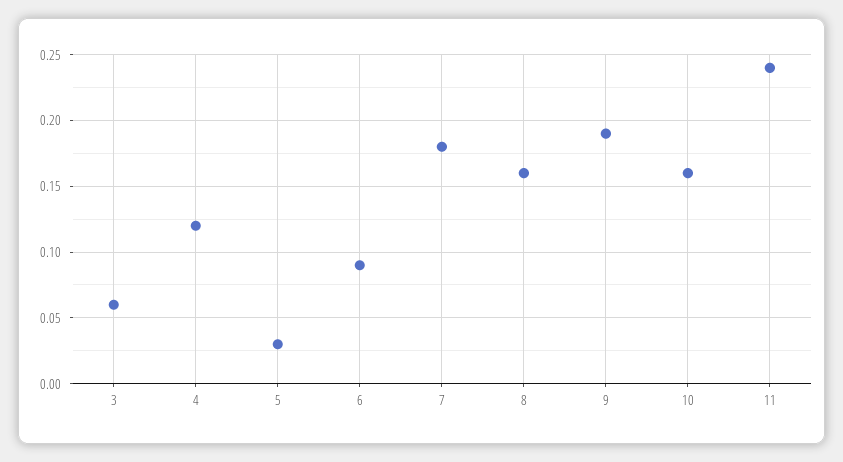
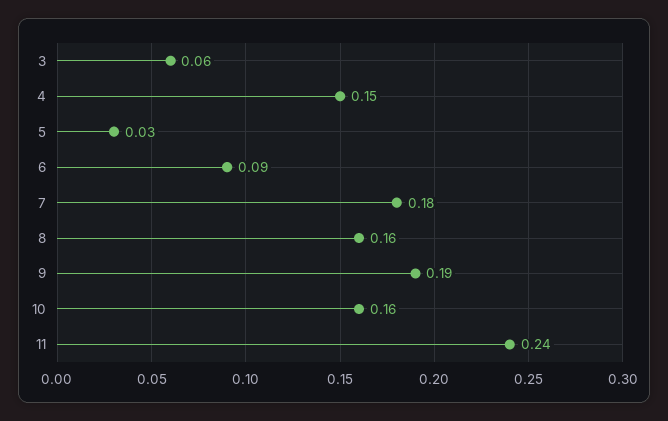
  {
    "3": 0.06,
-   "4": 0.12,
+   "4": 0.15,
    "5": 0.03,
    "6": 0.09,
    "7": 0.18,
    "8": 0.16,
    "9": 0.19,
    "10": 0.16,
    "11": 0.24
  }

